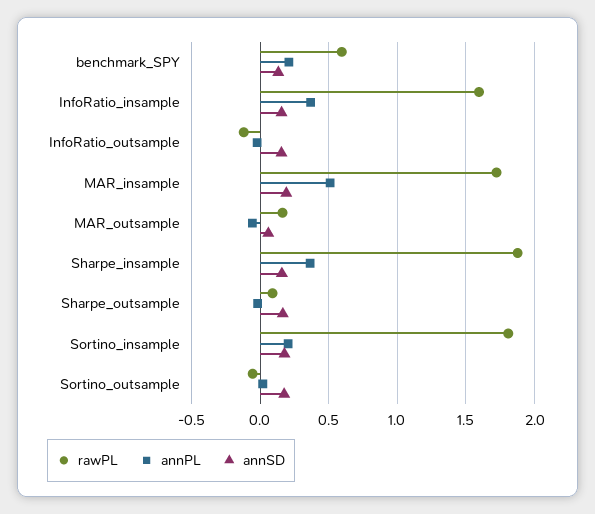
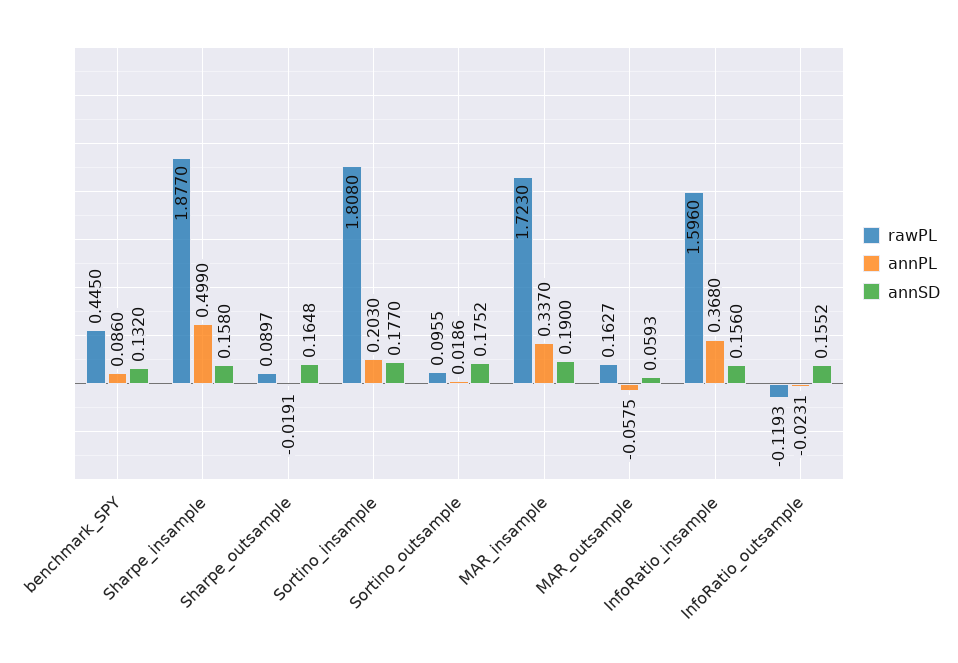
  {
    "rawPL": {
-     "benchmark_SPY": 0.6,
+     "benchmark_SPY": 0.445,
      "InfoRatio_insample": 1.596,
      "InfoRatio_outsample": -0.1193,
      "MAR_insample": 1.723,
      "MAR_outsample": 0.1627,
      "Sharpe_insample": 1.877,
      "Sharpe_outsample": 0.0897,
      "Sortino_insample": 1.808,
-     "Sortino_outsample": -0.05
+     "Sortino_outsample": 0.0955
    },
    "annPL": {
-     "benchmark_SPY": 0.2,
+     "benchmark_SPY": 0.086,
      "InfoRatio_insample": 0.368,
      "InfoRatio_outsample": -0.0231,
-     "MAR_insample": 0.5,
+     "MAR_insample": 0.337,
      "MAR_outsample": -0.0575,
-     "Sharpe_insample": 0.35,
+     "Sharpe_insample": 0.499,
      "Sharpe_outsample": -0.0191,
      "Sortino_insample": 0.203,
      "Sortino_outsample": 0.0186
    },
    "annSD": {
      "benchmark_SPY": 0.132,
      "InfoRatio_insample": 0.156,
      "InfoRatio_outsample": 0.1552,
      "MAR_insample": 0.19,
      "MAR_outsample": 0.0593,
      "Sharpe_insample": 0.158,
      "Sharpe_outsample": 0.1648,
      "Sortino_insample": 0.177,
      "Sortino_outsample": 0.1752
    }
  }

